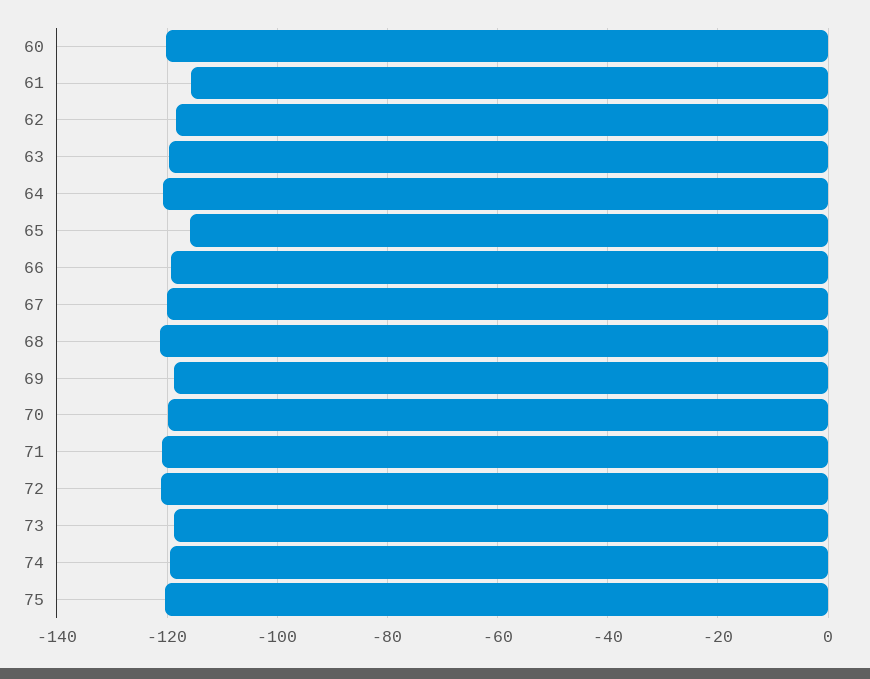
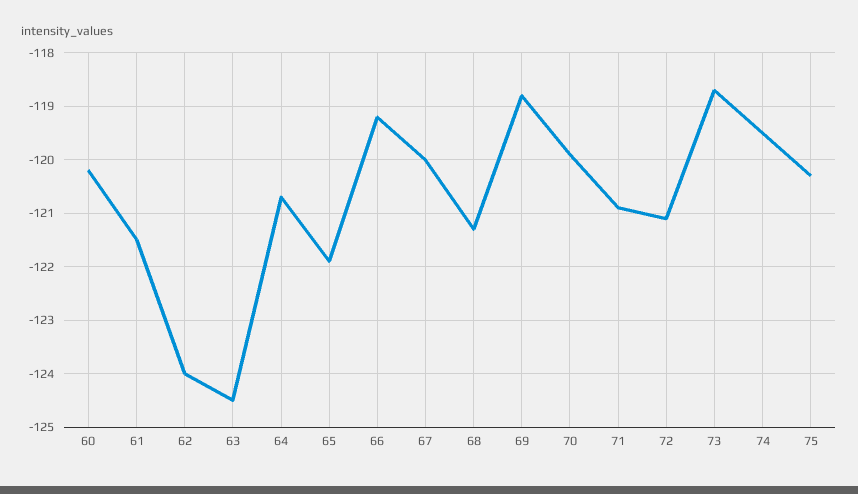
  {
    "60": -120,
-   "61": -116,
+   "61": -121.5,
-   "62": -118,
+   "62": -124,
-   "63": -120,
+   "63": -124.5,
    "64": -120.5,
-   "65": -116,
+   "65": -122,
    "66": -119,
    "67": -120,
    "68": -121.5,
    "69": -119,
    "70": -120,
    "71": -121,
    "72": -121,
    "73": -118.5,
    "74": -119.5,
    "75": -120.5
  }

